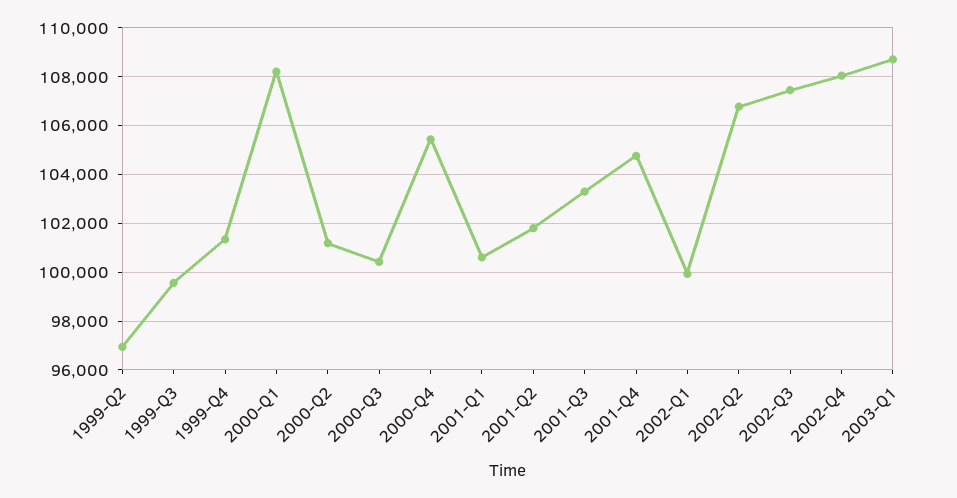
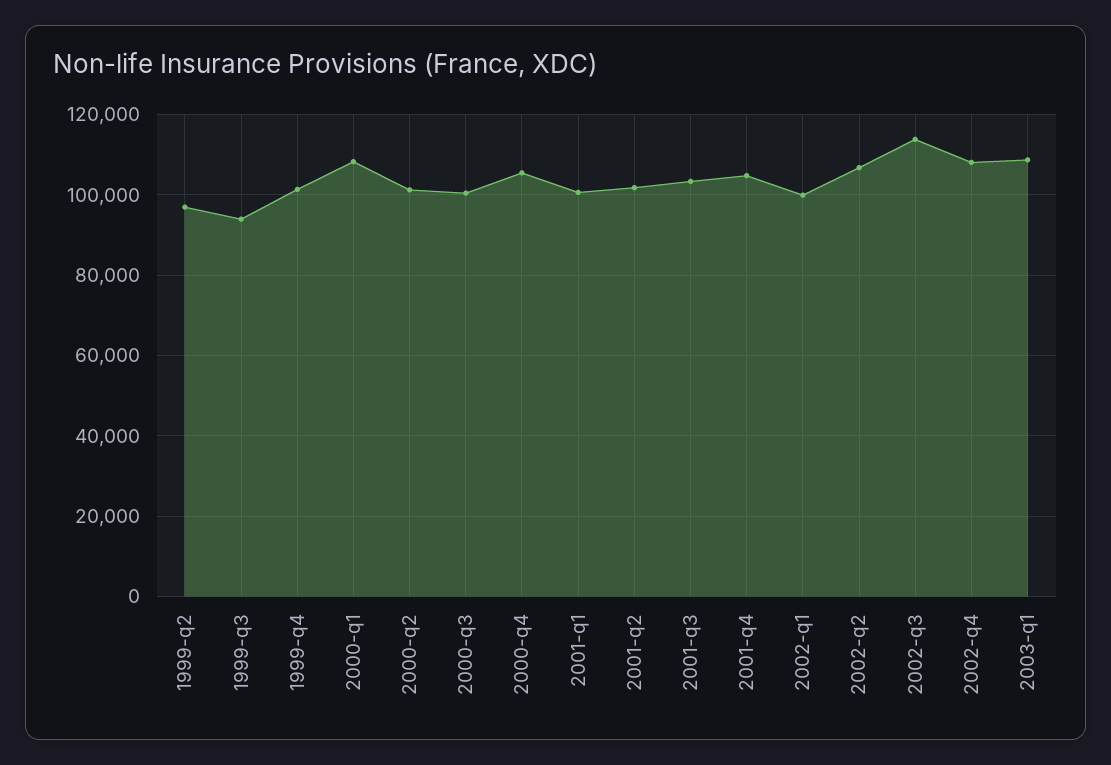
  {
    "1999-Q2": 97000,
-   "1999-Q3": 99500,
+   "1999-Q3": 94000,
    "1999-Q4": 101250,
    "2000-Q1": 108250,
    "2000-Q2": 101250,
    "2000-Q3": 100500,
    "2000-Q4": 105500,
    "2001-Q1": 100500,
    "2001-Q2": 101750,
    "2001-Q3": 103250,
    "2001-Q4": 104750,
    "2002-Q1": 100000,
    "2002-Q2": 106750,
-   "2002-Q3": 107500,
+   "2002-Q3": 114000,
    "2002-Q4": 108000,
    "2003-Q1": 108750
  }

